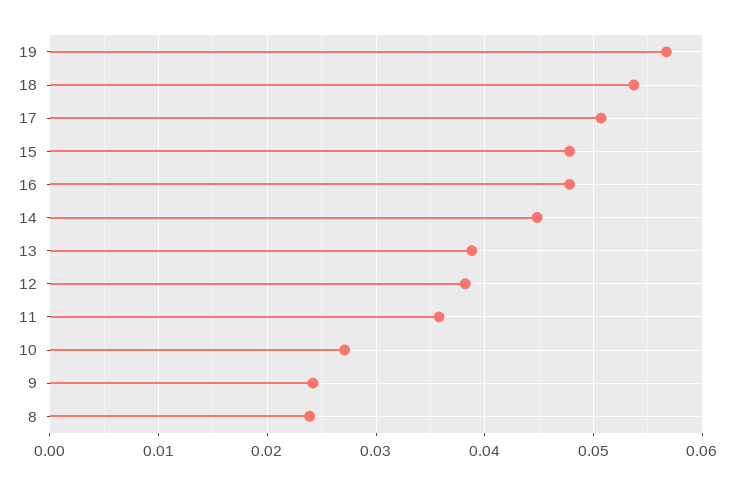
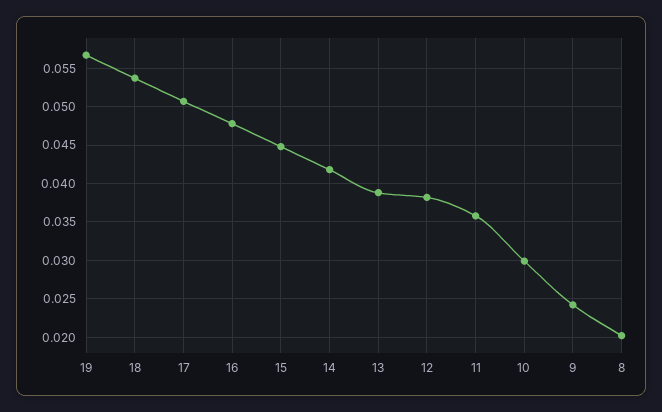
  {
    "19": 0.057,
    "18": 0.054,
    "17": 0.051,
-   "15": 0.048,
+   "15": 0.045,
    "16": 0.048,
-   "14": 0.045,
+   "14": 0.042,
    "13": 0.039,
    "12": 0.038,
    "11": 0.036,
-   "10": 0.027,
+   "10": 0.03,
    "9": 0.024,
-   "8": 0.024
+   "8": 0.02
  }

